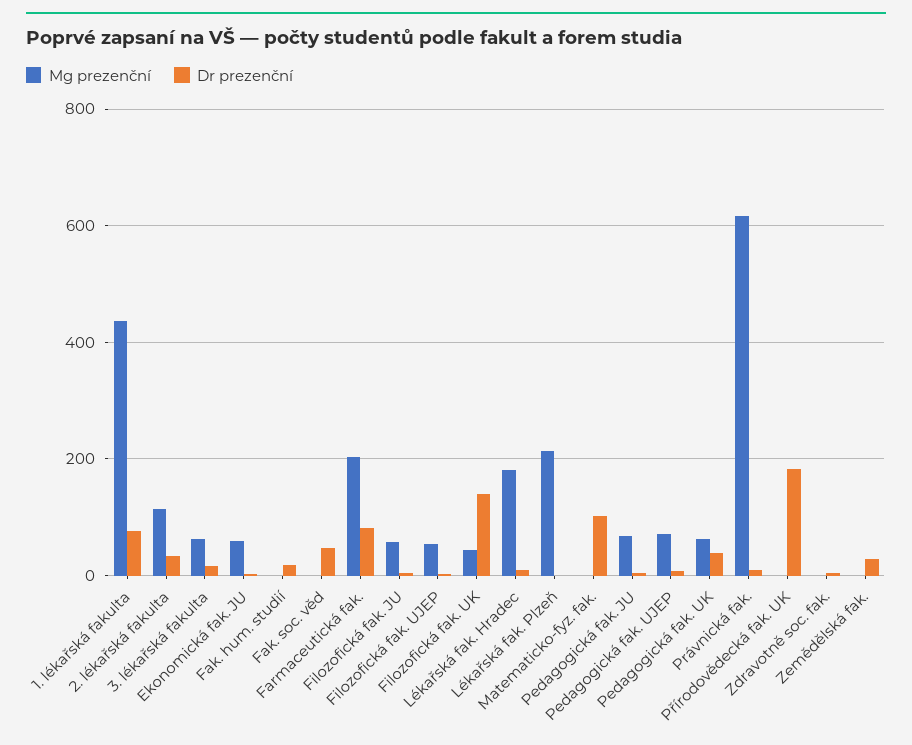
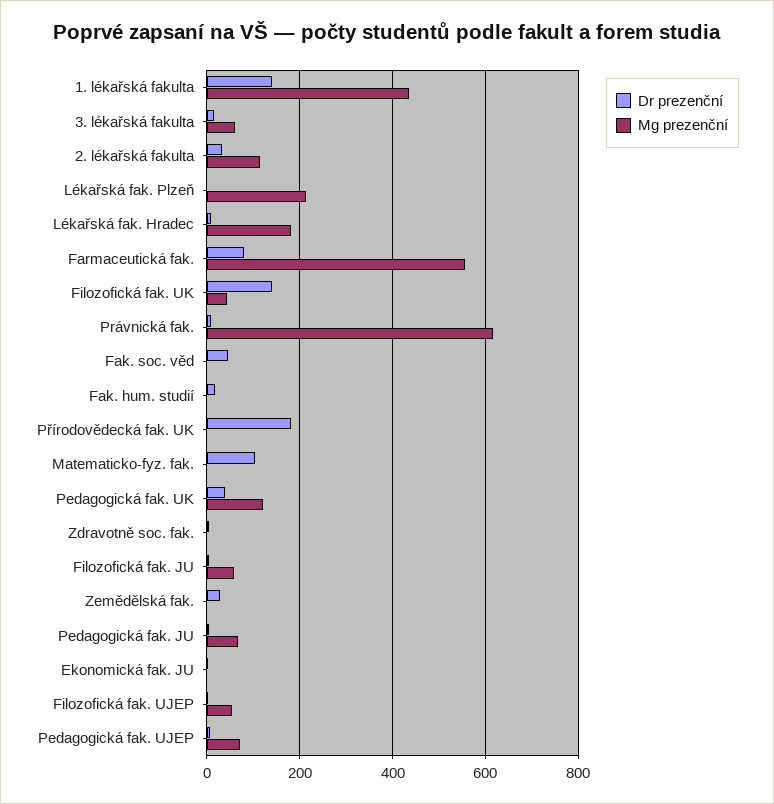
  {
    "Mg prezenční": {
      "1. lékařská fakulta": 440,
      "2. lékařská fakulta": 120,
      "3. lékařská fakulta": 60,
-     "Ekonomická fak. JU": 60,
+     "Ekonomická fak. JU": 0,
      "Fak. hum. studií": 0,
      "Fak. soc. věd": 0,
-     "Farmaceutická fak.": 200,
+     "Farmaceutická fak.": 560,
      "Filozofická fak. JU": 60,
      "Filozofická fak. UJEP": 60,
      "Filozofická fak. UK": 40,
      "Lékařská fak. Hradec": 180,
      "Lékařská fak. Plzeň": 220,
      "Matematicko-fyz. fak.": 0,
      "Pedagogická fak. JU": 60,
      "Pedagogická fak. UJEP": 80,
-     "Pedagogická fak. UK": 60,
+     "Pedagogická fak. UK": 120,
      "Právnická fak.": 620,
      "Přírodovědecká fak. UK": 0,
      "Zdravotně soc. fak.": 0,
      "Zemědělská fak.": 0
    },
    "Dr prezenční": {
-     "1. lékařská fakulta": 80,
+     "1. lékařská fakulta": 140,
      "2. lékařská fakulta": 40,
      "3. lékařská fakulta": 20,
      "Ekonomická fak. JU": 0,
      "Fak. hum. studií": 20,
      "Fak. soc. věd": 40,
      "Farmaceutická fak.": 80,
      "Filozofická fak. JU": 0,
      "Filozofická fak. UJEP": 0,
      "Filozofická fak. UK": 140,
      "Lékařská fak. Hradec": 20,
      "Lékařská fak. Plzeň": 0,
      "Matematicko-fyz. fak.": 100,
      "Pedagogická fak. JU": 0,
      "Pedagogická fak. UJEP": 0,
      "Pedagogická fak. UK": 40,
      "Právnická fak.": 20,
      "Přírodovědecká fak. UK": 180,
      "Zdravotně soc. fak.": 0,
      "Zemědělská fak.": 20
    }
  }

